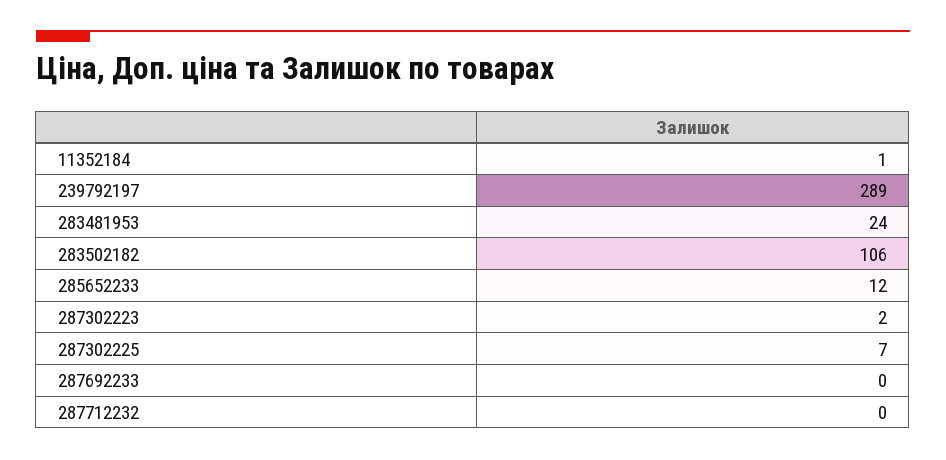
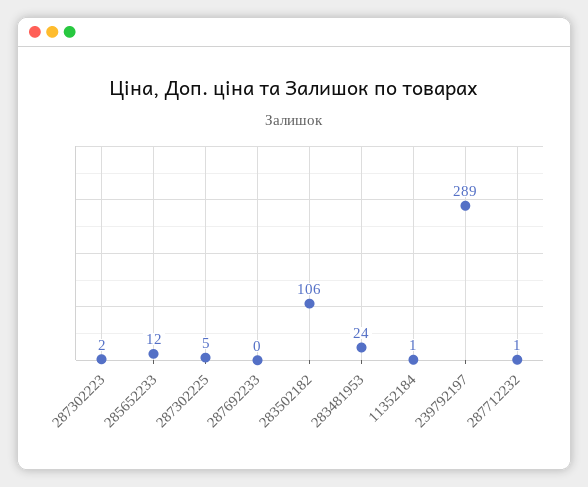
  {
    "11352184": 1,
    "239792197": 289,
    "283481953": 24,
    "283502182": 106,
    "285652233": 12,
    "287302223": 2,
-   "287302225": 7,
+   "287302225": 5,
    "287692233": 0,
-   "287712232": 0
+   "287712232": 1
  }

